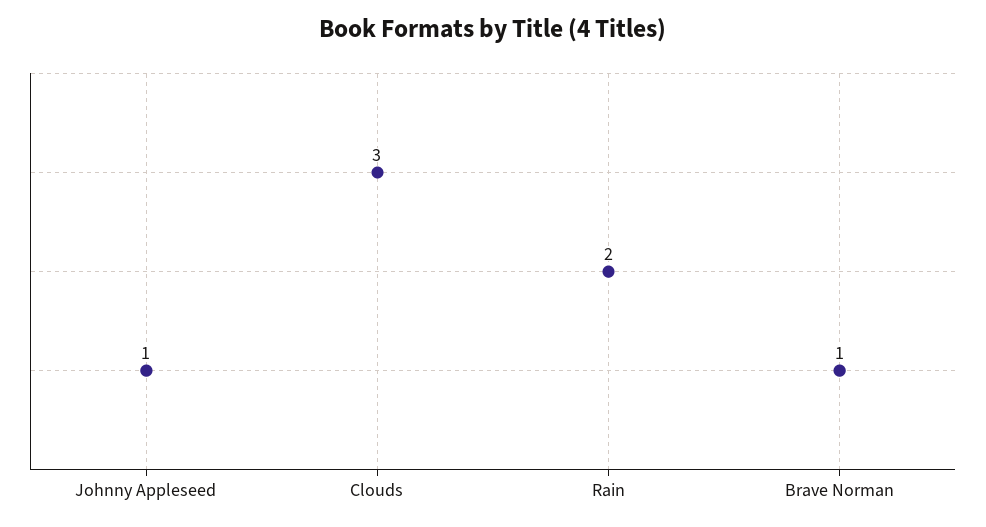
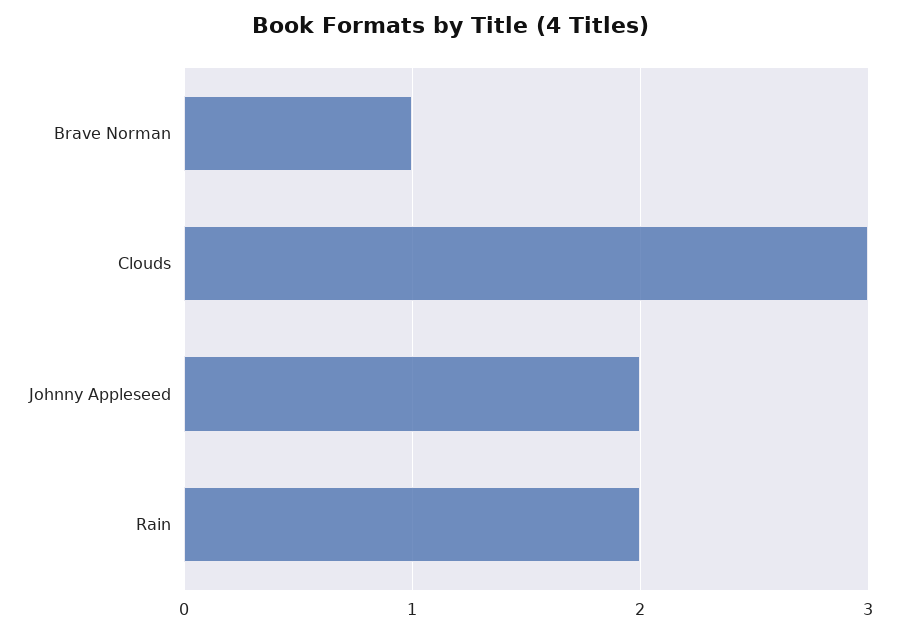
  {
-   "Johnny Appleseed": 1,
+   "Johnny Appleseed": 2,
    "Clouds": 3,
    "Rain": 2,
    "Brave Norman": 1
  }

